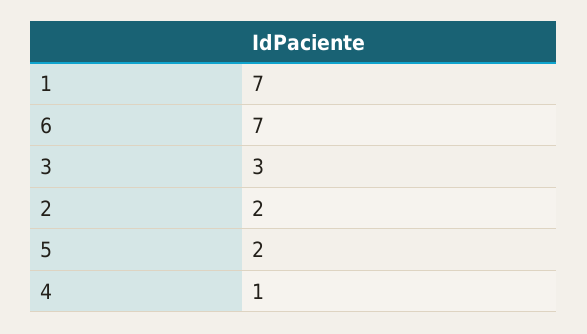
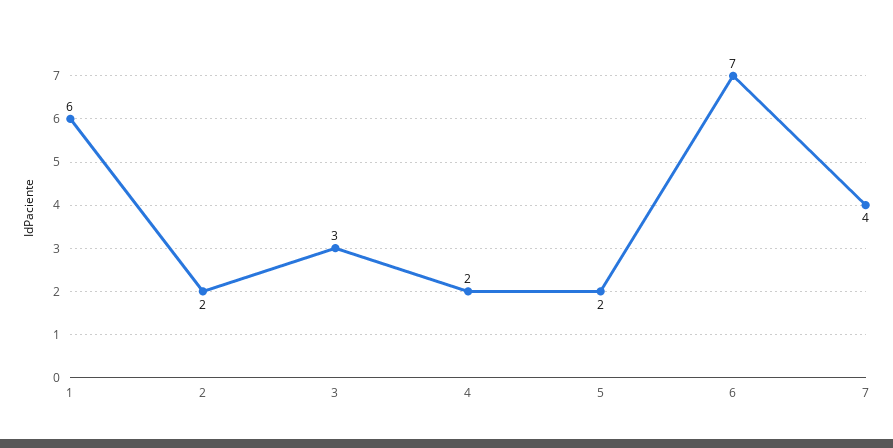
  {
-   "1": 7,
+   "1": 6,
    "6": 7,
    "3": 3,
    "2": 2,
    "5": 2,
-   "4": 1
+   "4": 2,
+   "7": 4
  }

